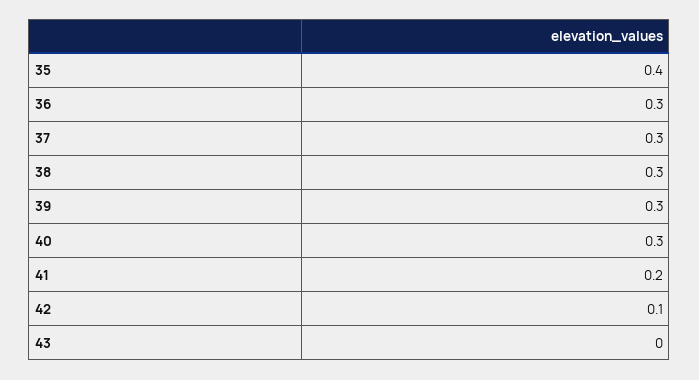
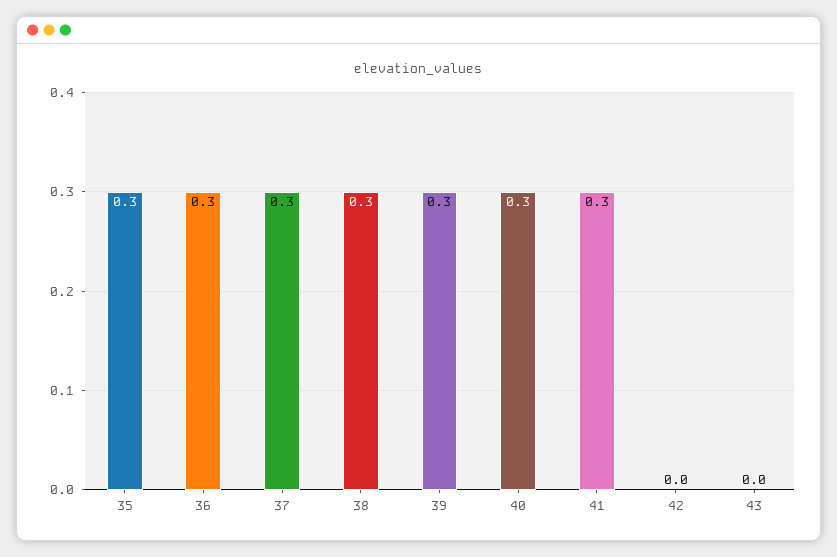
  {
-   "35": 0.4,
+   "35": 0.3,
    "36": 0.3,
    "37": 0.3,
    "38": 0.3,
    "39": 0.3,
    "40": 0.3,
-   "41": 0.2,
+   "41": 0.3,
-   "42": 0.1,
+   "42": 0,
    "43": 0
  }

